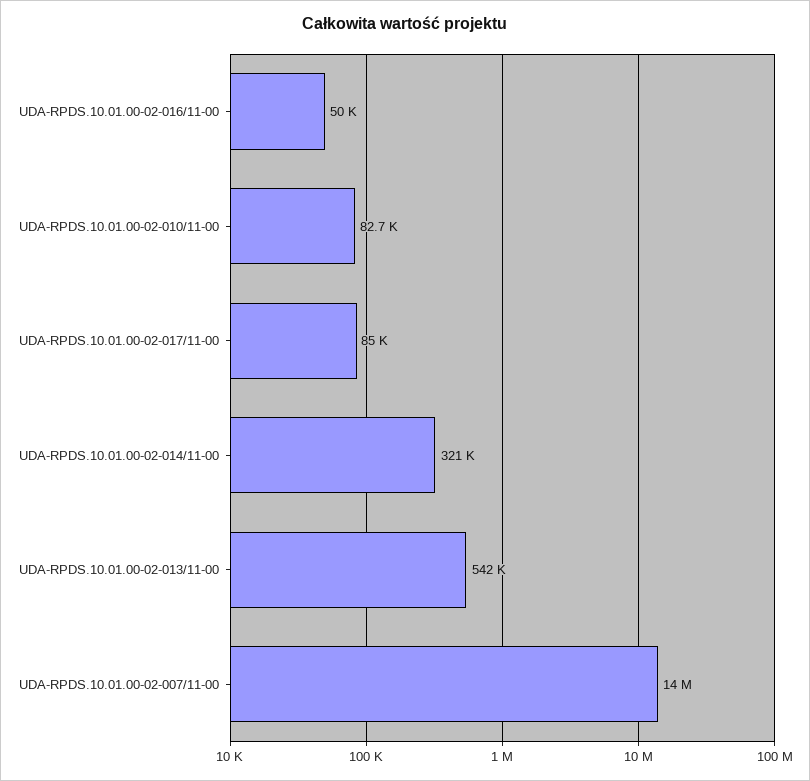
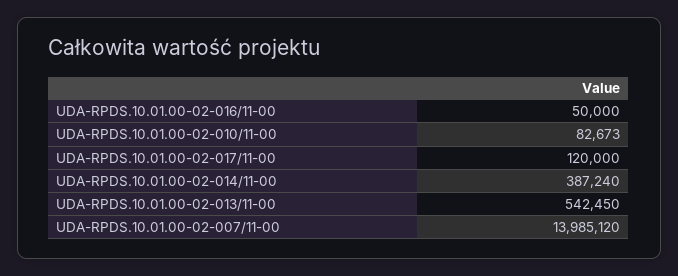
  {
    "UDA-RPDS.10.01.00-02-016/11-00": 50000,
    "UDA-RPDS.10.01.00-02-010/11-00": 82673,
-   "UDA-RPDS.10.01.00-02-017/11-00": 85000,
+   "UDA-RPDS.10.01.00-02-017/11-00": 120000,
-   "UDA-RPDS.10.01.00-02-014/11-00": 321000,
+   "UDA-RPDS.10.01.00-02-014/11-00": 387240,
    "UDA-RPDS.10.01.00-02-013/11-00": 542450,
    "UDA-RPDS.10.01.00-02-007/11-00": 13985120
  }

